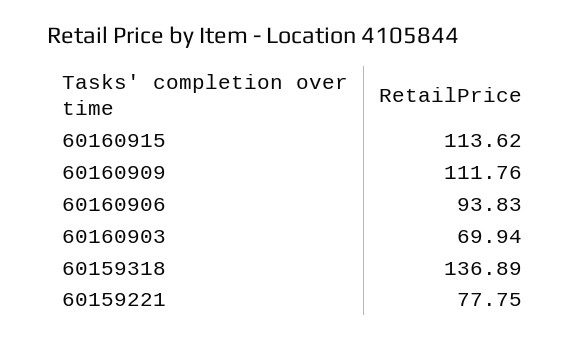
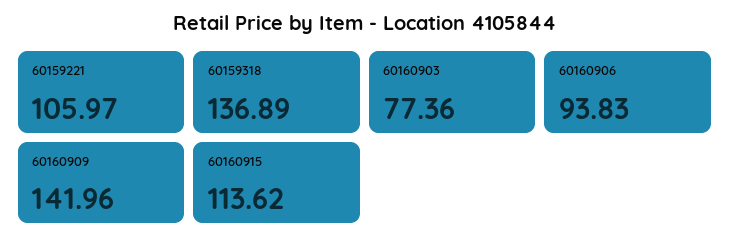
  {
    "60160915": 113.62,
-   "60160909": 111.76,
+   "60160909": 141.96,
    "60160906": 93.83,
-   "60160903": 69.94,
+   "60160903": 77.36,
    "60159318": 136.89,
-   "60159221": 77.75
+   "60159221": 105.97
  }

